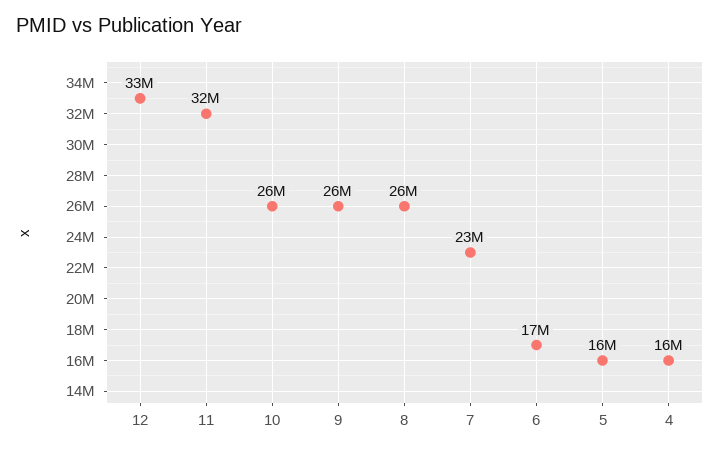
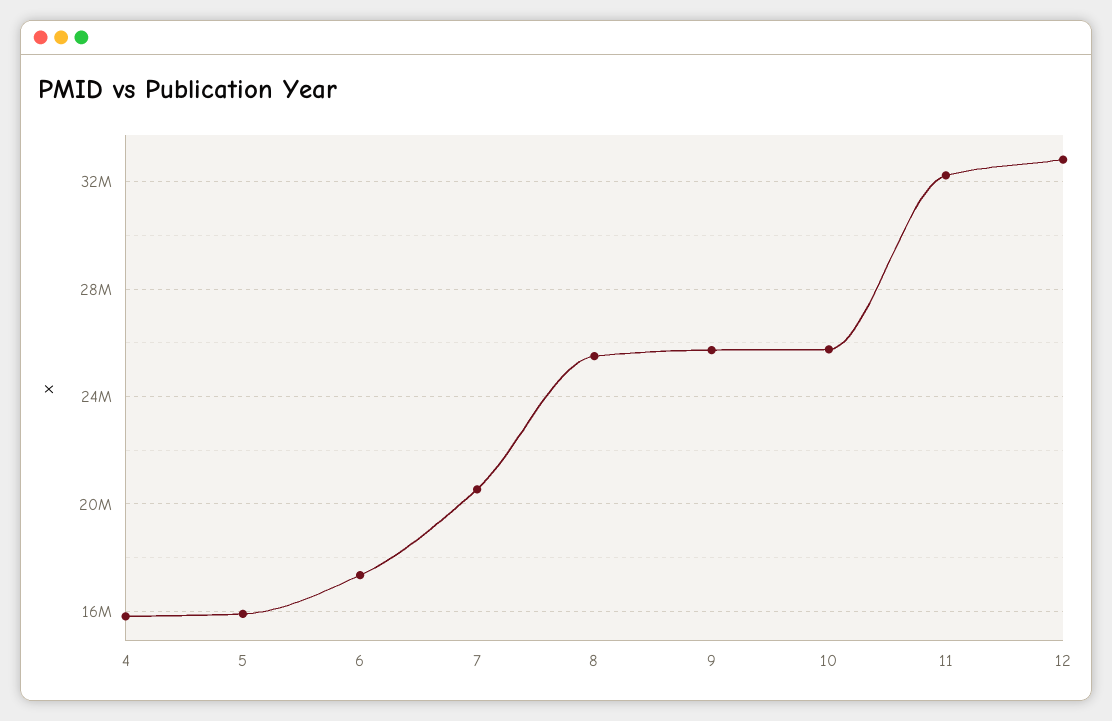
  {
    "12": 33000000,
    "11": 32000000,
    "10": 26000000,
    "9": 26000000,
    "8": 26000000,
-   "7": 23000000,
+   "7": 20500000,
    "6": 17000000,
    "5": 16000000,
    "4": 16000000
  }

